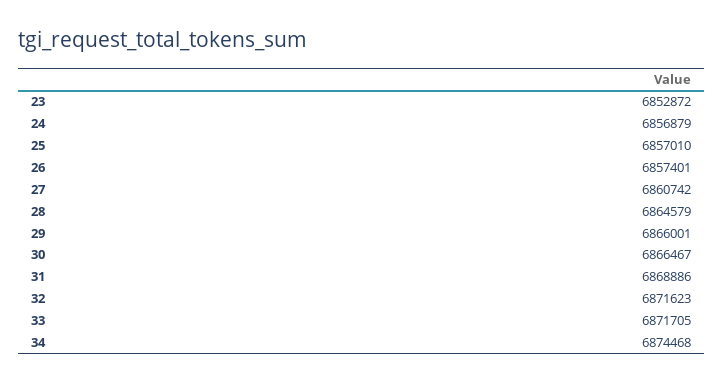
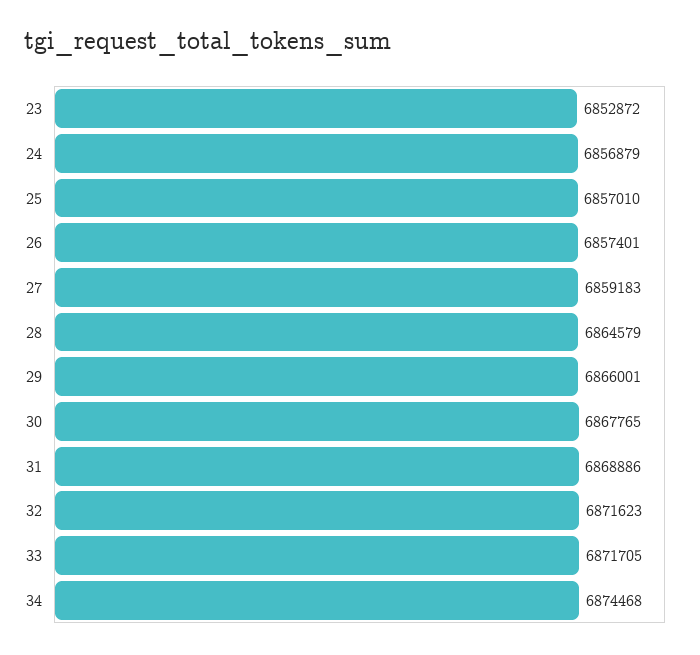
  {
    "23": 6852872,
    "24": 6856879,
    "25": 6857010,
    "26": 6857401,
-   "27": 6860742,
+   "27": 6859183,
    "28": 6864579,
    "29": 6866001,
-   "30": 6866467,
+   "30": 6867765,
    "31": 6868886,
    "32": 6871623,
    "33": 6871705,
    "34": 6874468
  }

